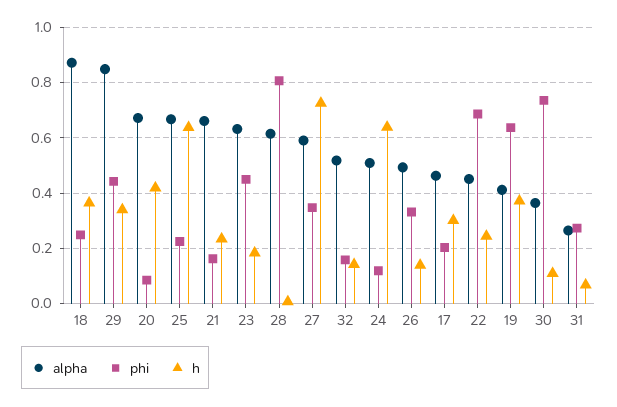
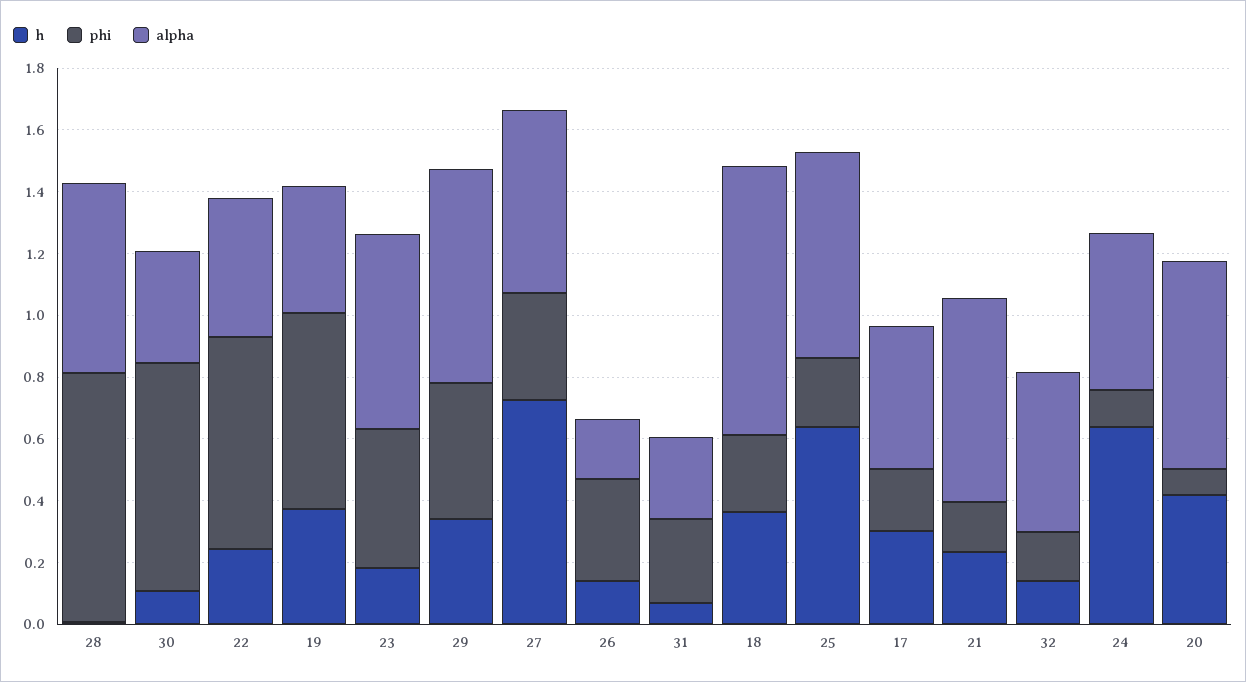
  {
    "alpha": {
      "18": 0.875,
-     "29": 0.85,
+     "29": 0.7,
      "20": 0.675,
      "25": 0.675,
      "21": 0.65,
      "23": 0.625,
      "28": 0.625,
      "27": 0.6,
      "32": 0.525,
      "24": 0.5,
-     "26": 0.5,
+     "26": 0.2,
      "17": 0.475,
      "22": 0.45,
      "19": 0.4,
      "30": 0.375,
      "31": 0.275
    },
    "phi": {
      "18": 0.25,
      "29": 0.45,
      "20": 0.075,
      "25": 0.225,
      "21": 0.15,
      "23": 0.45,
      "28": 0.8,
      "27": 0.35,
      "32": 0.15,
      "24": 0.125,
      "26": 0.325,
      "17": 0.2,
      "22": 0.675,
      "19": 0.625,
      "30": 0.725,
      "31": 0.275
    },
    "h": {
      "18": 0.375,
      "29": 0.35,
      "20": 0.425,
      "25": 0.625,
      "21": 0.225,
      "23": 0.175,
      "28": 0,
      "27": 0.725,
      "32": 0.15,
      "24": 0.65,
      "26": 0.15,
      "17": 0.3,
      "22": 0.25,
      "19": 0.375,
      "30": 0.1,
      "31": 0.075
    }
  }

